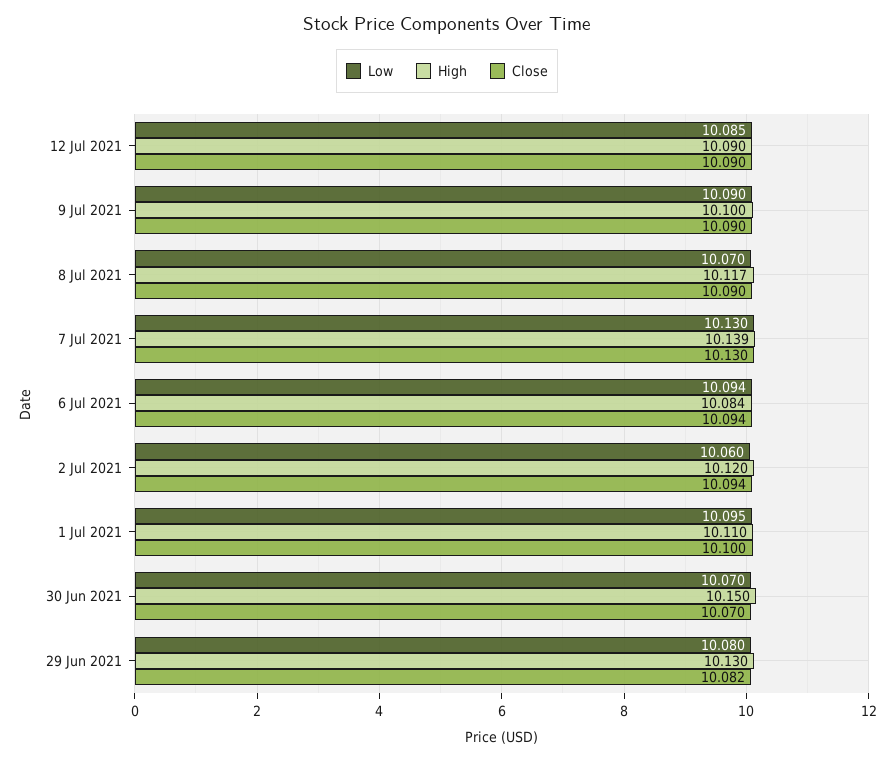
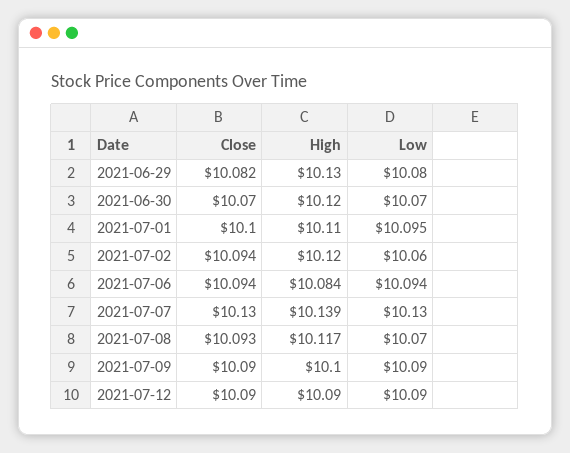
  {
    "Low": {
-     "12 Jul 2021": 10.085,
+     "12 Jul 2021": 10.09,
      "9 Jul 2021": 10.09,
      "8 Jul 2021": 10.07,
      "7 Jul 2021": 10.13,
      "6 Jul 2021": 10.094,
      "2 Jul 2021": 10.06,
      "1 Jul 2021": 10.095,
      "30 Jun 2021": 10.07,
      "29 Jun 2021": 10.08
    },
    "High": {
      "12 Jul 2021": 10.09,
      "9 Jul 2021": 10.1,
      "8 Jul 2021": 10.117,
      "7 Jul 2021": 10.139,
      "6 Jul 2021": 10.084,
      "2 Jul 2021": 10.12,
      "1 Jul 2021": 10.11,
-     "30 Jun 2021": 10.15,
+     "30 Jun 2021": 10.12,
      "29 Jun 2021": 10.13
    },
    "Close": {
      "12 Jul 2021": 10.09,
      "9 Jul 2021": 10.09,
-     "8 Jul 2021": 10.09,
+     "8 Jul 2021": 10.093,
      "7 Jul 2021": 10.13,
      "6 Jul 2021": 10.094,
      "2 Jul 2021": 10.094,
      "1 Jul 2021": 10.1,
      "30 Jun 2021": 10.07,
      "29 Jun 2021": 10.082
    }
  }

